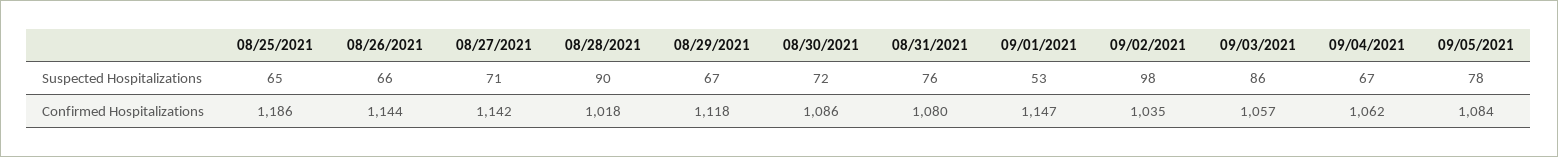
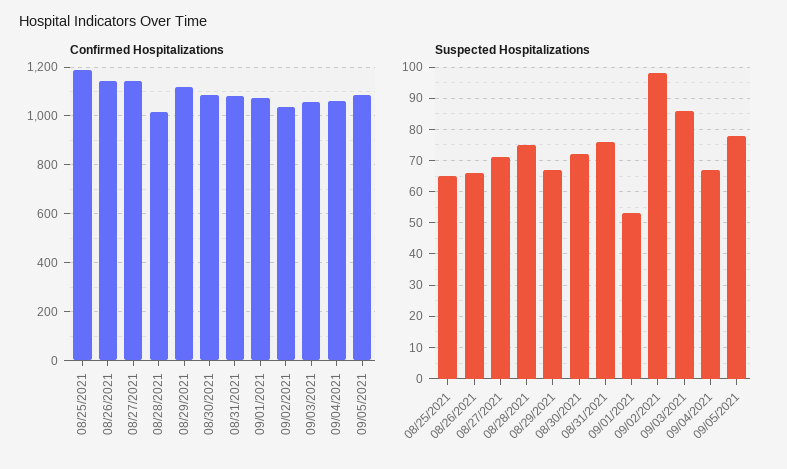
  {
    "Suspected Hospitalizations": {
      "08/25/2021": 65,
      "08/26/2021": 66,
      "08/27/2021": 71,
-     "08/28/2021": 90,
+     "08/28/2021": 75,
      "08/29/2021": 67,
      "08/30/2021": 72,
      "08/31/2021": 76,
      "09/01/2021": 53,
      "09/02/2021": 98,
      "09/03/2021": 86,
      "09/04/2021": 67,
      "09/05/2021": 78
    },
    "Confirmed Hospitalizations": {
      "08/25/2021": 1186,
      "08/26/2021": 1144,
      "08/27/2021": 1142,
      "08/28/2021": 1018,
      "08/29/2021": 1118,
      "08/30/2021": 1086,
      "08/31/2021": 1080,
-     "09/01/2021": 1147,
+     "09/01/2021": 1075,
      "09/02/2021": 1035,
      "09/03/2021": 1057,
      "09/04/2021": 1062,
      "09/05/2021": 1084
    }
  }

